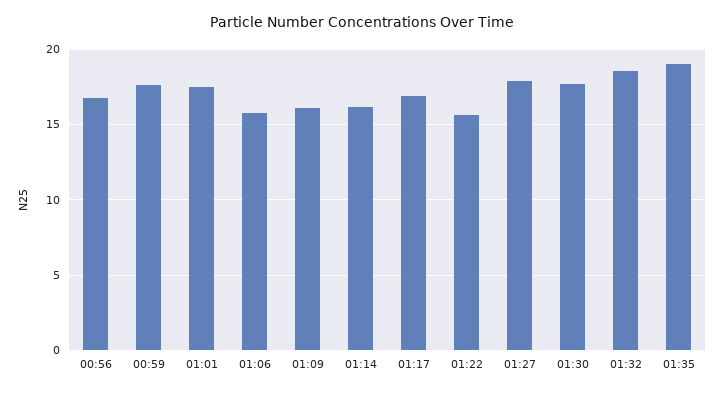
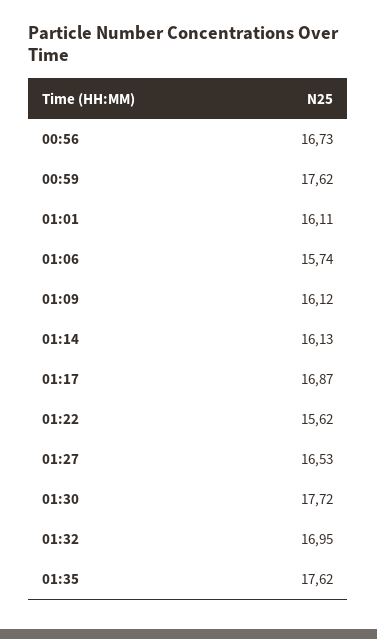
  {
    "00:56": 16.73,
    "00:59": 17.62,
-   "01:01": 17.5,
+   "01:01": 16.11,
    "01:06": 15.74,
    "01:09": 16.12,
    "01:14": 16.13,
    "01:17": 16.87,
    "01:22": 15.62,
-   "01:27": 18,
+   "01:27": 16.53,
    "01:30": 17.72,
-   "01:32": 18.5,
+   "01:32": 16.95,
-   "01:35": 19
+   "01:35": 17.62
  }

